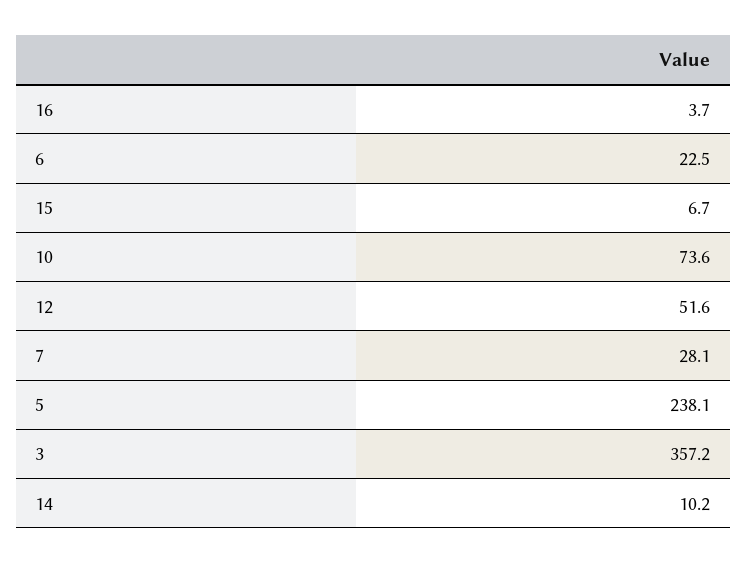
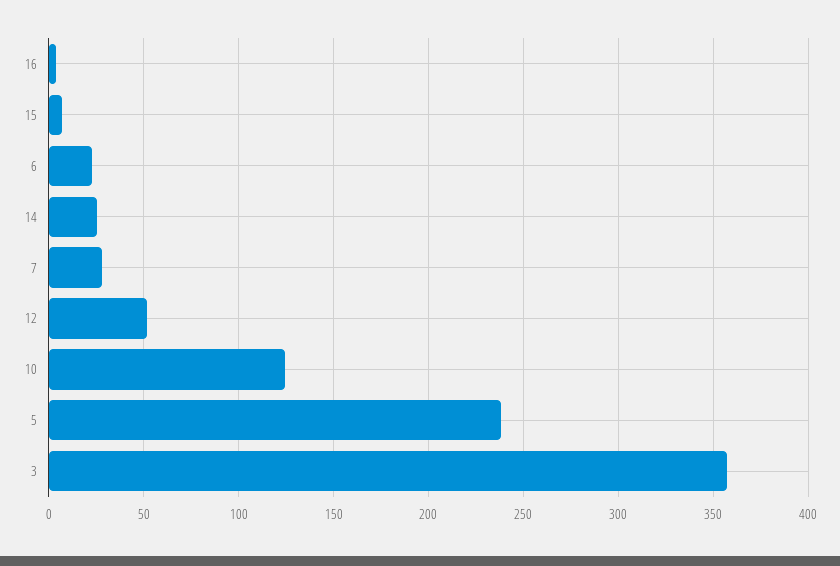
  {
    "16": 3.7,
    "6": 22.5,
    "15": 6.7,
-   "10": 73.6,
+   "10": 125,
    "12": 51.6,
    "7": 28.1,
    "5": 238.1,
    "3": 357.2,
-   "14": 10.2
+   "14": 25
  }

